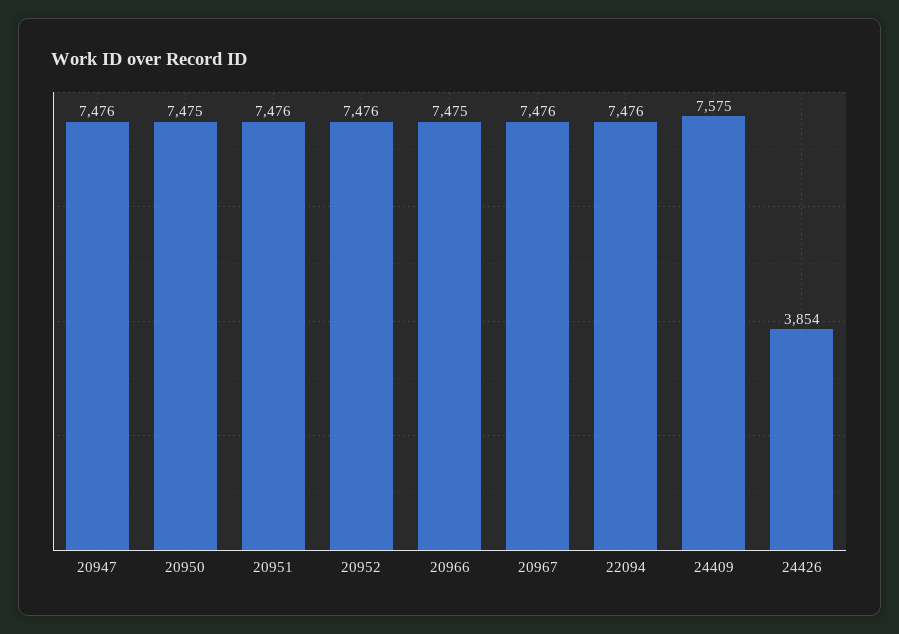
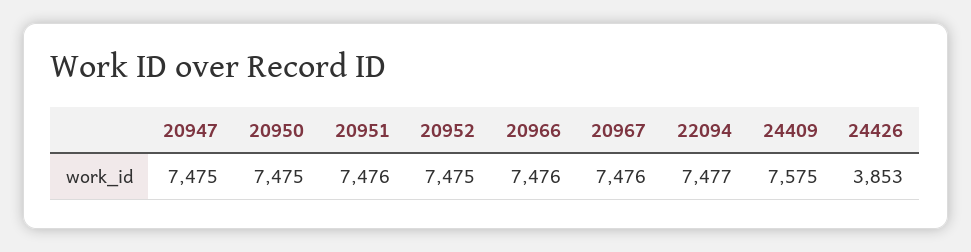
  {
-   "20947": 7476,
+   "20947": 7475,
    "20950": 7475,
    "20951": 7476,
-   "20952": 7476,
+   "20952": 7475,
-   "20966": 7475,
+   "20966": 7476,
    "20967": 7476,
-   "22094": 7476,
+   "22094": 7477,
    "24409": 7575,
-   "24426": 3854
+   "24426": 3853
  }

